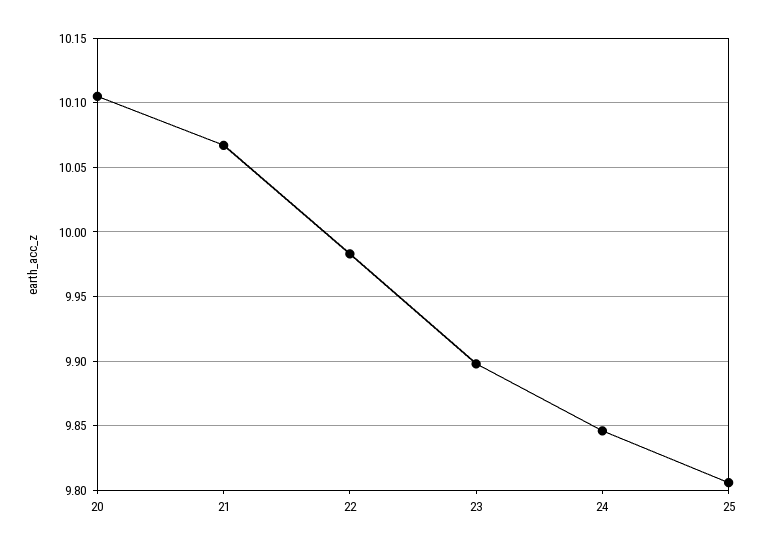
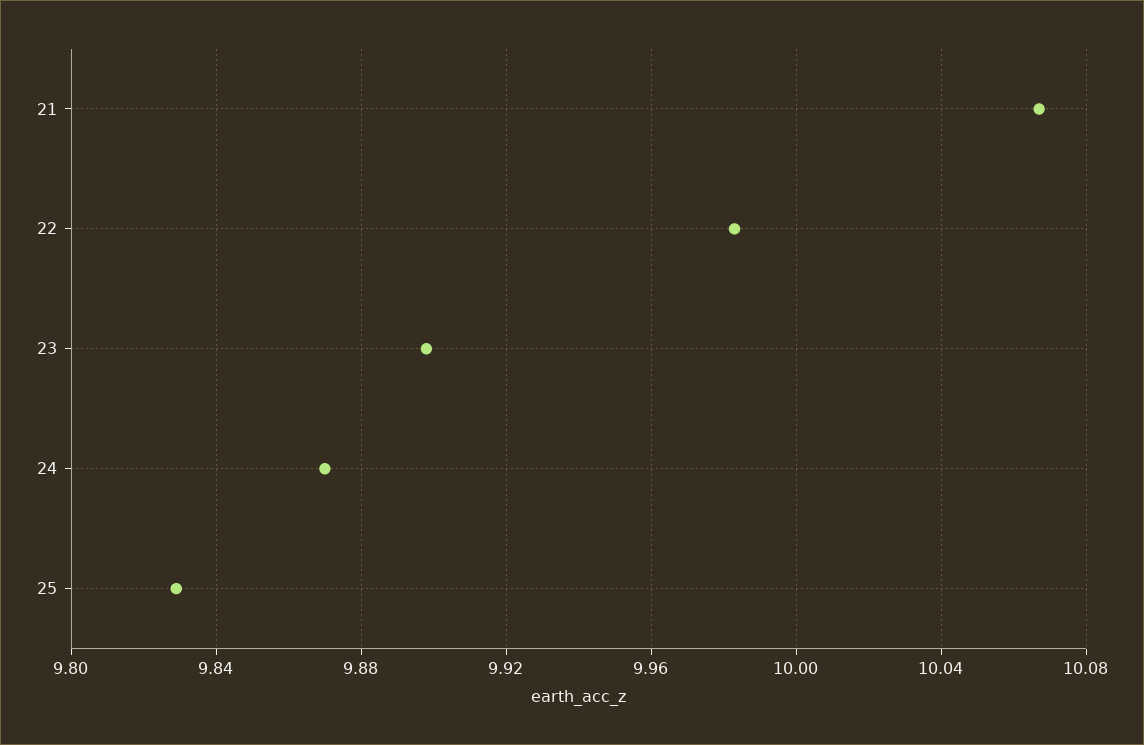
  {
-   "20": 10.105,
    "21": 10.065,
    "22": 9.985,
    "23": 9.9,
-   "24": 9.845,
+   "24": 9.87,
-   "25": 9.805
+   "25": 9.83
  }

